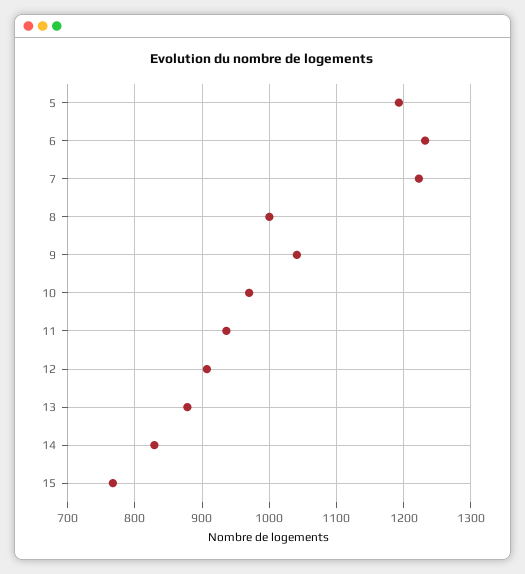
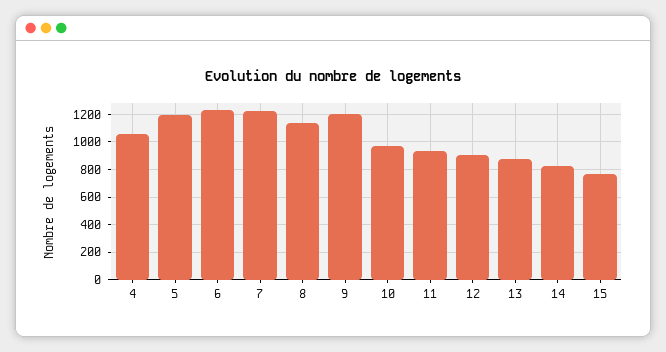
  {
    "5": 1190,
    "6": 1230,
    "7": 1220,
-   "8": 1000,
+   "8": 1150,
-   "9": 1040,
+   "9": 1200,
    "10": 970,
    "11": 940,
    "12": 910,
    "13": 880,
    "14": 830,
-   "15": 770
+   "15": 770,
+   "4": 1050
  }

